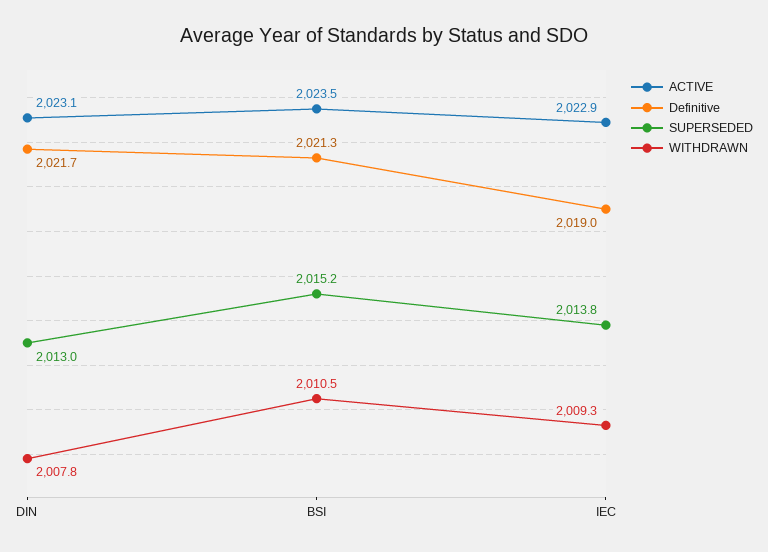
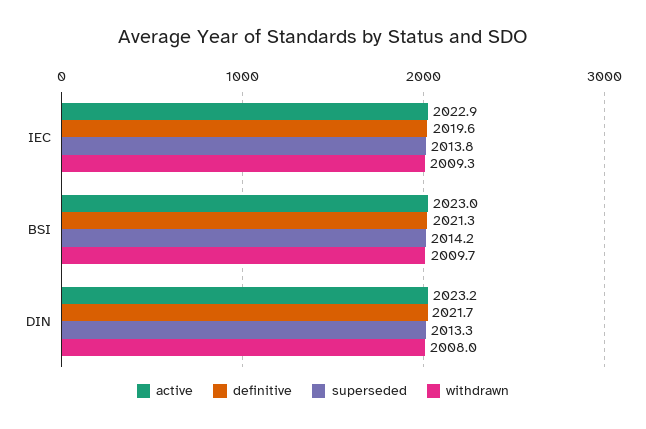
  {
    "ACTIVE": {
-     "DIN": 2023.1,
+     "DIN": 2023.2,
-     "BSI": 2023.5,
+     "BSI": 2023,
      "IEC": 2022.9
    },
    "Definitive": {
      "DIN": 2021.7,
      "BSI": 2021.3,
-     "IEC": 2019
+     "IEC": 2019.6
    },
    "SUPERSEDED": {
-     "DIN": 2013,
+     "DIN": 2013.3,
-     "BSI": 2015.2,
+     "BSI": 2014.2,
      "IEC": 2013.8
    },
    "WITHDRAWN": {
-     "DIN": 2007.8,
+     "DIN": 2008,
-     "BSI": 2010.5,
+     "BSI": 2009.7,
      "IEC": 2009.3
    }
  }

